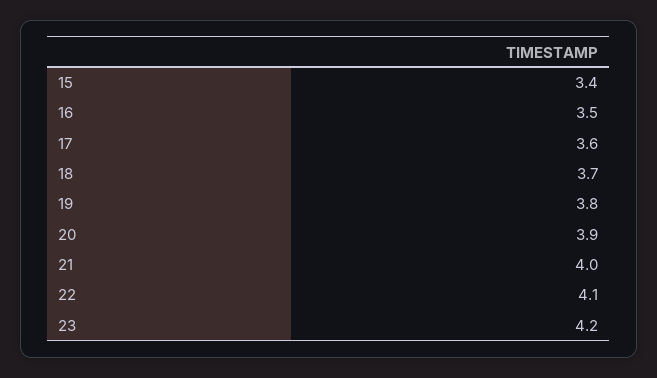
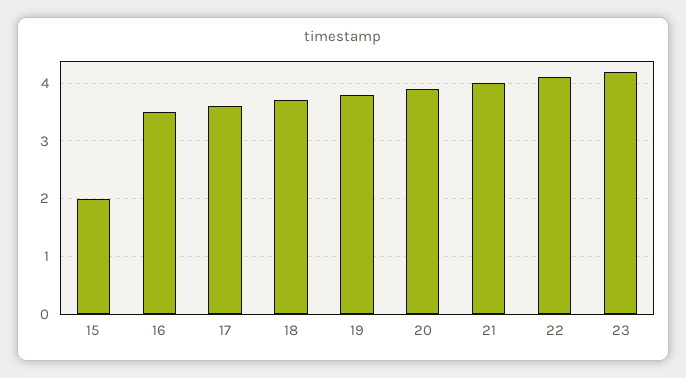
  {
-   "15": 3.4,
+   "15": 2,
    "16": 3.5,
    "17": 3.6,
    "18": 3.7,
    "19": 3.8,
    "20": 3.9,
    "21": 4,
    "22": 4.1,
    "23": 4.2
  }

